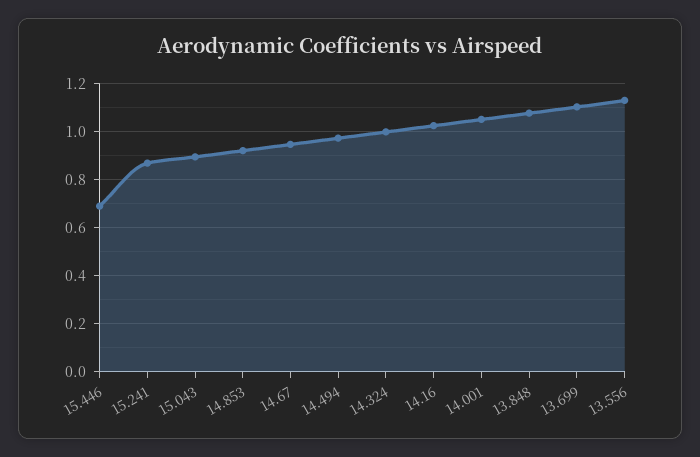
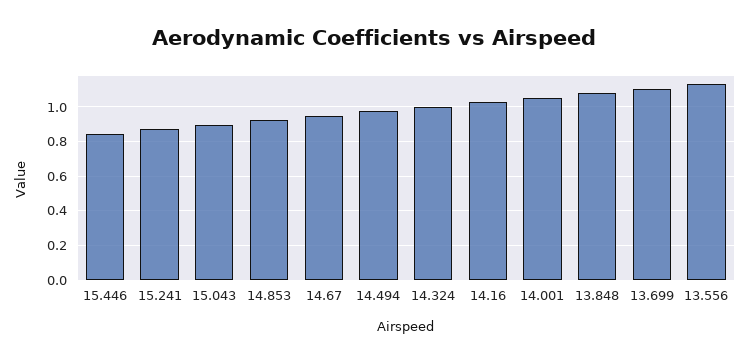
  {
-   "15.446": 0.7,
+   "15.446": 0.85,
    "15.241": 0.85,
    "15.043": 0.9,
    "14.853": 0.9,
    "14.67": 0.95,
    "14.494": 0.95,
    "14.324": 1,
    "14.16": 1.05,
    "14.001": 1.05,
    "13.848": 1.1,
    "13.699": 1.1,
    "13.556": 1.15
  }

